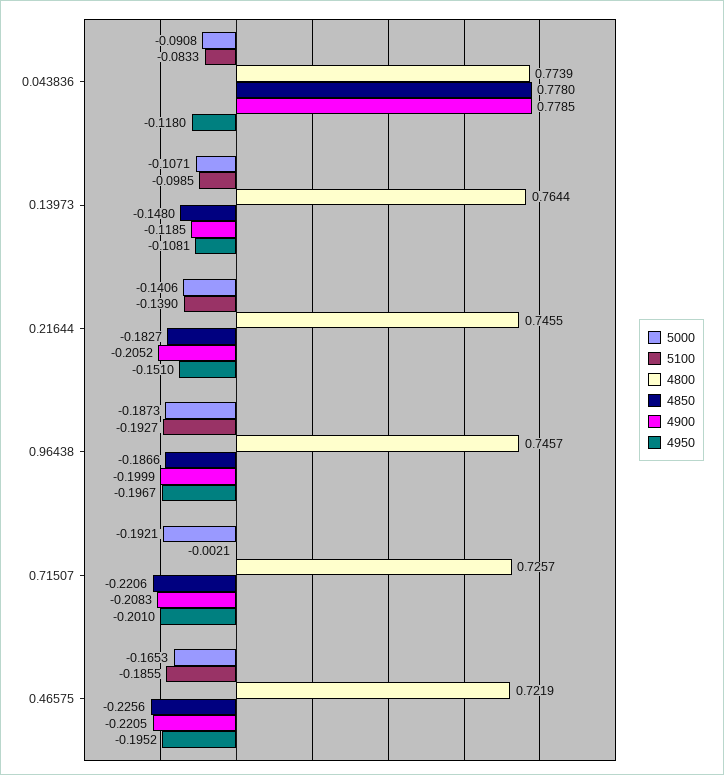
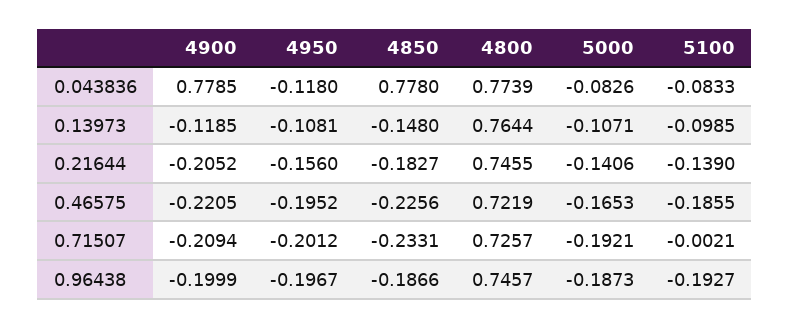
  {
    "5000": {
-     "0.043836": -0.0908,
+     "0.043836": -0.0826,
      "0.13973": -0.1071,
      "0.21644": -0.1406,
      "0.96438": -0.1873,
      "0.71507": -0.1921,
      "0.46575": -0.1653
    },
    "5100": {
      "0.043836": -0.0833,
      "0.13973": -0.0985,
      "0.21644": -0.139,
      "0.96438": -0.1927,
      "0.71507": -0.0021,
      "0.46575": -0.1855
    },
    "4800": {
      "0.043836": 0.7739,
      "0.13973": 0.7644,
      "0.21644": 0.7455,
      "0.96438": 0.7457,
      "0.71507": 0.7257,
      "0.46575": 0.7219
    },
    "4850": {
      "0.043836": 0.778,
      "0.13973": -0.148,
      "0.21644": -0.1827,
      "0.96438": -0.1866,
-     "0.71507": -0.2206,
+     "0.71507": -0.2331,
      "0.46575": -0.2256
    },
    "4900": {
      "0.043836": 0.7785,
      "0.13973": -0.1185,
      "0.21644": -0.2052,
      "0.96438": -0.1999,
-     "0.71507": -0.2083,
+     "0.71507": -0.2094,
      "0.46575": -0.2205
    },
    "4950": {
      "0.043836": -0.118,
      "0.13973": -0.1081,
-     "0.21644": -0.151,
+     "0.21644": -0.156,
      "0.96438": -0.1967,
-     "0.71507": -0.201,
+     "0.71507": -0.2012,
      "0.46575": -0.1952
    }
  }

